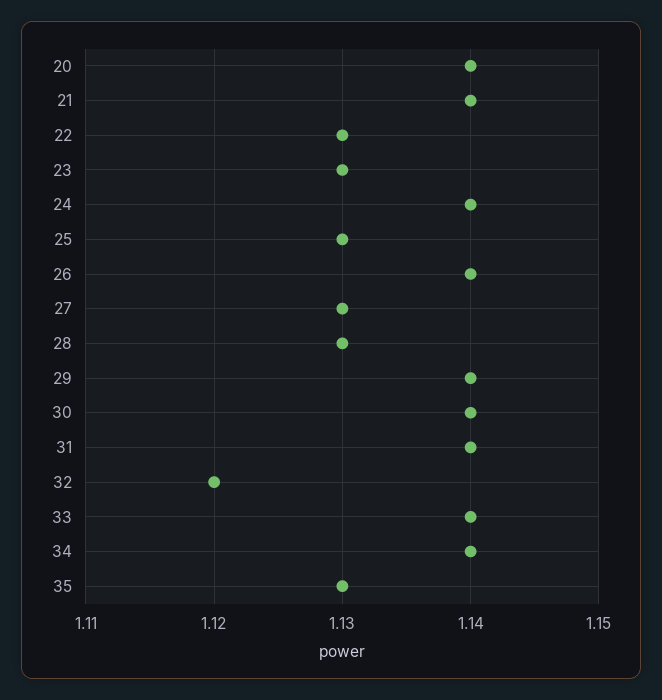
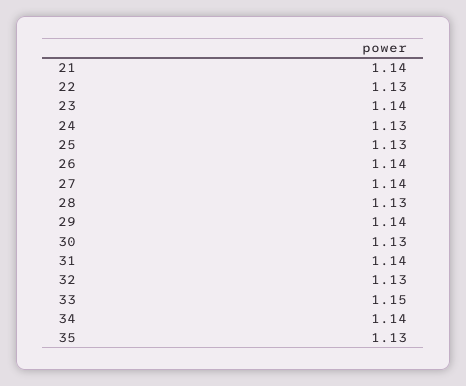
  {
-   "20": 1.14,
    "21": 1.14,
    "22": 1.13,
-   "23": 1.13,
+   "23": 1.14,
-   "24": 1.14,
+   "24": 1.13,
    "25": 1.13,
    "26": 1.14,
-   "27": 1.13,
+   "27": 1.14,
    "28": 1.13,
    "29": 1.14,
-   "30": 1.14,
+   "30": 1.13,
    "31": 1.14,
-   "32": 1.12,
+   "32": 1.13,
-   "33": 1.14,
+   "33": 1.15,
    "34": 1.14,
    "35": 1.13
  }

